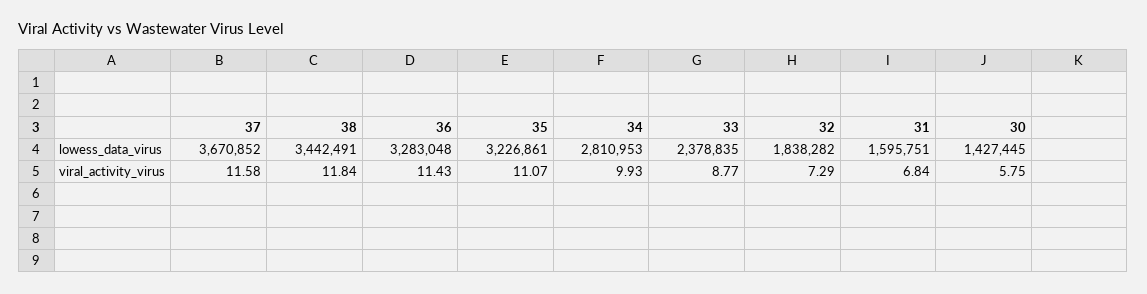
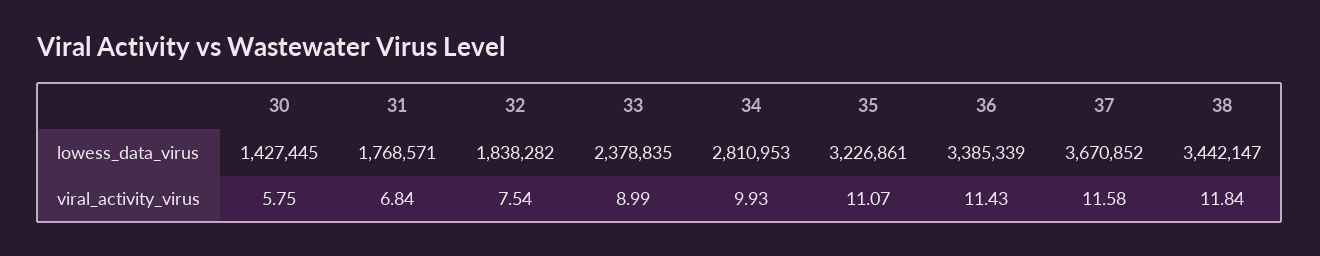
  {
    "37": {
      "lowess_data_virus": 3670852,
      "viral_activity_virus": 11.58
    },
    "38": {
-     "lowess_data_virus": 3442491,
+     "lowess_data_virus": 3442147,
      "viral_activity_virus": 11.84
    },
    "36": {
-     "lowess_data_virus": 3283048,
+     "lowess_data_virus": 3385339,
      "viral_activity_virus": 11.43
    },
    "35": {
      "lowess_data_virus": 3226861,
      "viral_activity_virus": 11.07
    },
    "34": {
      "lowess_data_virus": 2810953,
      "viral_activity_virus": 9.93
    },
    "33": {
      "lowess_data_virus": 2378835,
-     "viral_activity_virus": 8.77
+     "viral_activity_virus": 8.99
    },
    "32": {
      "lowess_data_virus": 1838282,
-     "viral_activity_virus": 7.29
+     "viral_activity_virus": 7.54
    },
    "31": {
-     "lowess_data_virus": 1595751,
+     "lowess_data_virus": 1768571,
      "viral_activity_virus": 6.84
    },
    "30": {
      "lowess_data_virus": 1427445,
      "viral_activity_virus": 5.75
    }
  }

